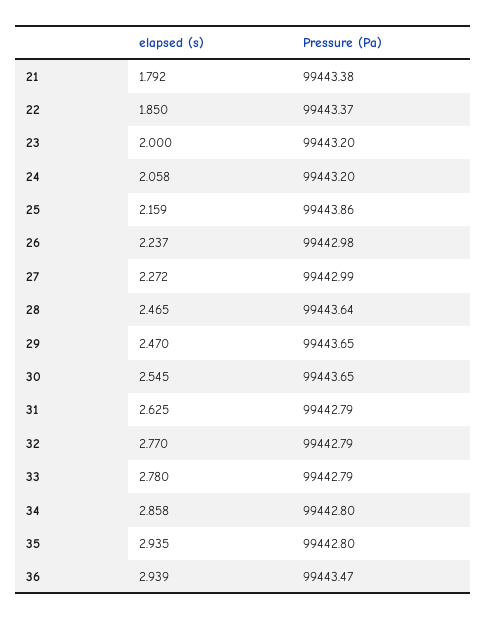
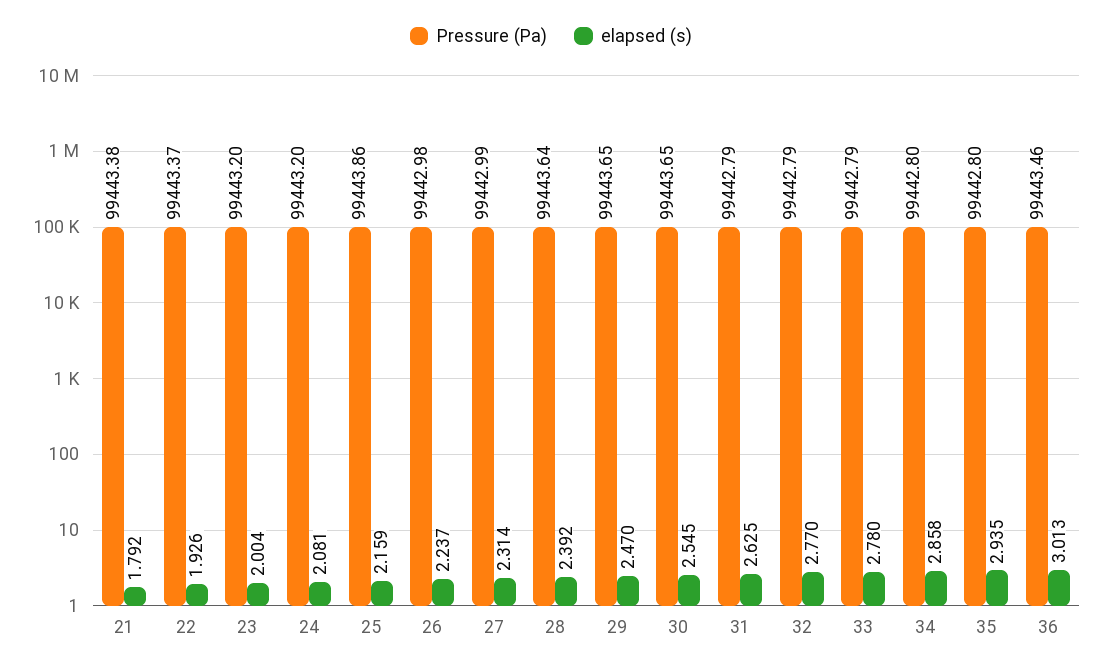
  {
    "elapsed (s)": {
      "21": 1.792,
-     "22": 1.85,
+     "22": 1.926,
-     "23": 2,
+     "23": 2.004,
-     "24": 2.058,
+     "24": 2.081,
      "25": 2.159,
      "26": 2.237,
-     "27": 2.272,
+     "27": 2.314,
-     "28": 2.465,
+     "28": 2.392,
      "29": 2.47,
      "30": 2.545,
      "31": 2.625,
      "32": 2.77,
      "33": 2.78,
      "34": 2.858,
      "35": 2.935,
-     "36": 2.939
+     "36": 3.013
    },
    "Pressure (Pa)": {
      "21": 99443.38,
      "22": 99443.37,
      "23": 99443.2,
      "24": 99443.2,
      "25": 99443.86,
      "26": 99442.98,
      "27": 99442.99,
      "28": 99443.64,
      "29": 99443.65,
      "30": 99443.65,
      "31": 99442.79,
      "32": 99442.79,
      "33": 99442.79,
      "34": 99442.8,
      "35": 99442.8,
-     "36": 99443.47
+     "36": 99443.46
    }
  }

